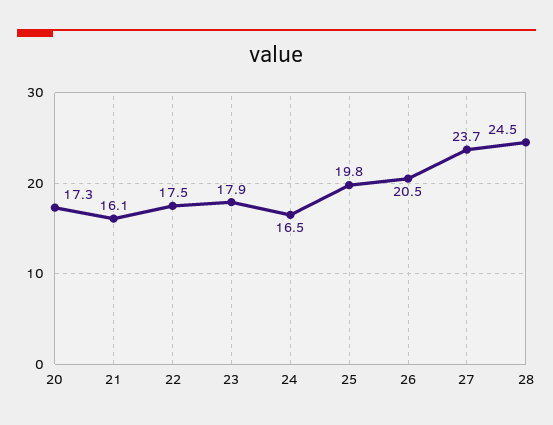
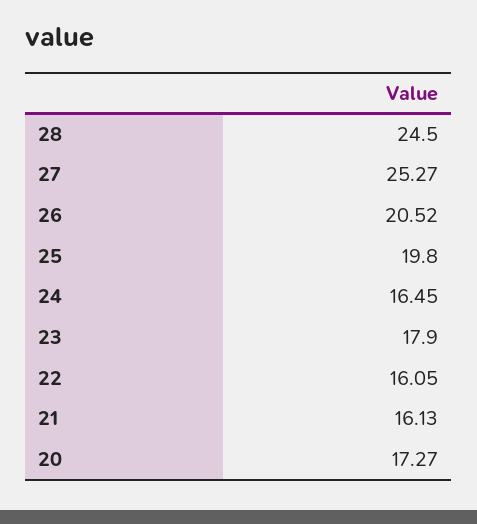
  {
    "20": 17.27,
    "21": 16.13,
-   "22": 17.5,
+   "22": 16.05,
    "23": 17.9,
    "24": 16.45,
    "25": 19.8,
    "26": 20.52,
-   "27": 23.7,
+   "27": 25.27,
    "28": 24.5
  }

